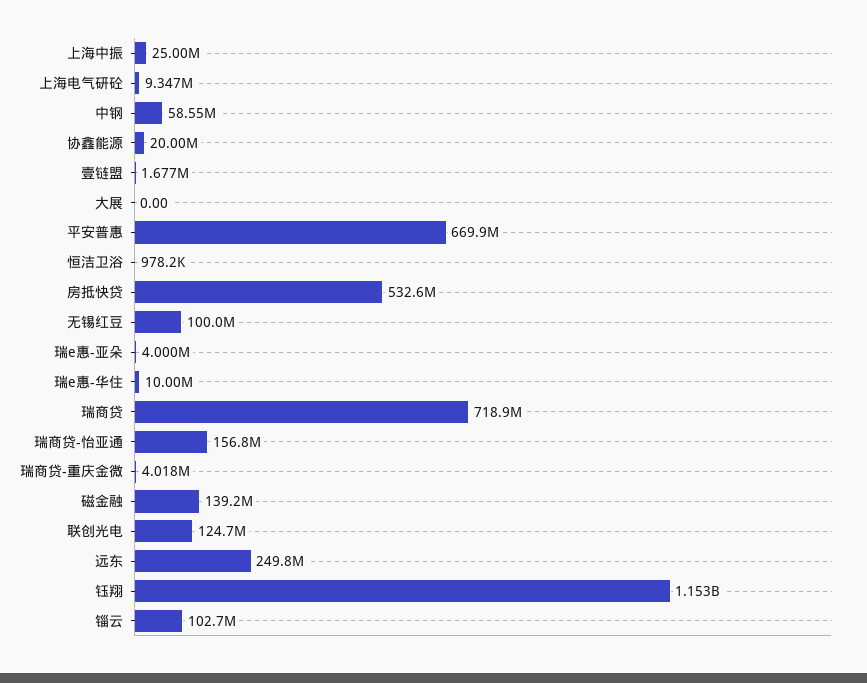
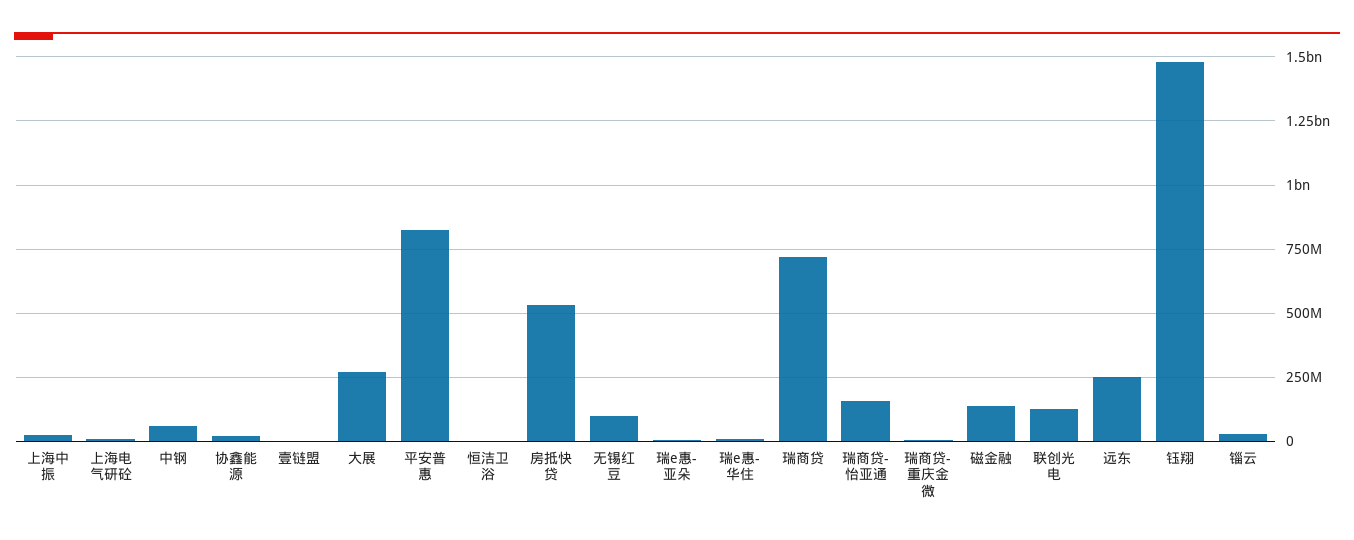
  {
    "上海中振": 25000000,
    "上海电气研砼": 9347000,
    "中钢": 58550000,
    "协鑫能源": 20000000,
    "壹链盟": 1677000,
-   "大展": 0,
+   "大展": 275000000,
-   "平安普惠": 669900000,
+   "平安普惠": 825000000,
    "恒洁卫浴": 978200,
    "房抵快贷": 532600000,
    "无锡红豆": 100000000,
    "瑞e惠-亚朵": 4000000,
    "瑞e惠-华住": 10000000,
    "瑞商贷": 718900000,
    "瑞商贷-怡亚通": 156800000,
    "瑞商贷-重庆金微": 4018000,
    "磁金融": 139200000,
    "联创光电": 124700000,
    "远东": 249800000,
-   "钰翔": 1153000000,
+   "钰翔": 1475000000,
-   "锱云": 102700000
+   "锱云": 25000000
  }

